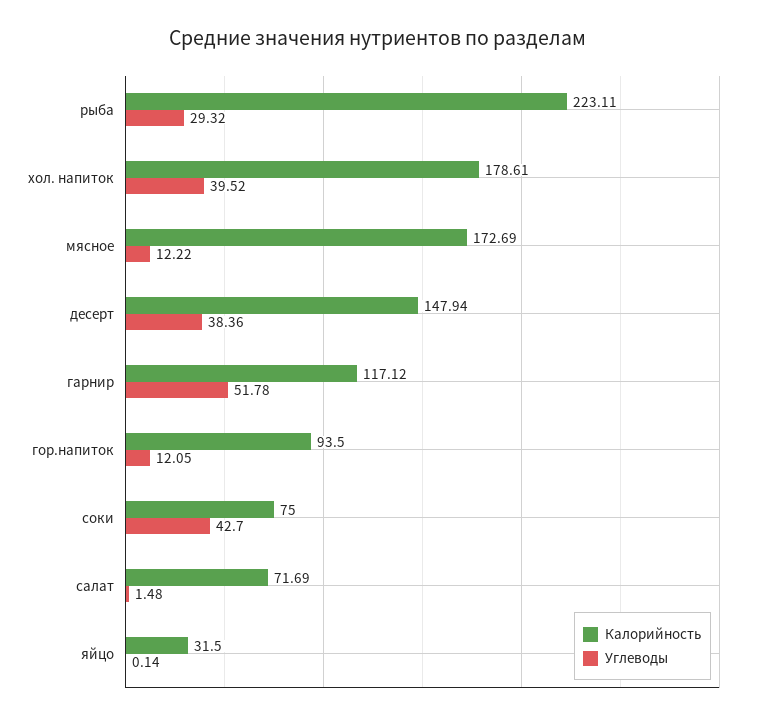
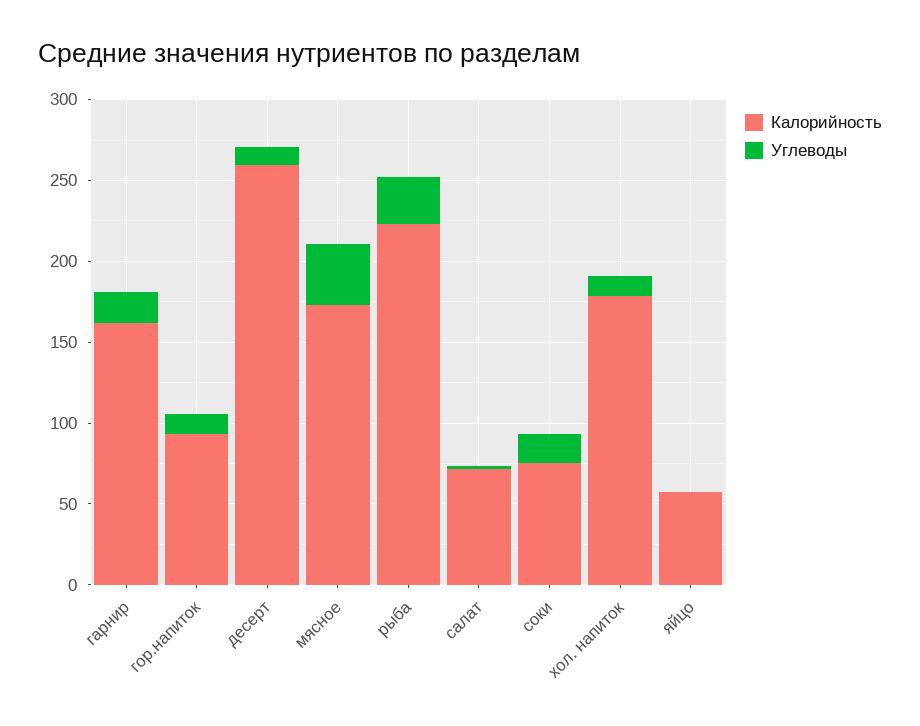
  {
    "Калорийность": {
      "рыба": 223.11,
      "хол. напиток": 178.61,
      "мясное": 172.69,
-     "десерт": 147.94,
+     "десерт": 260,
-     "гарнир": 117.12,
+     "гарнир": 160,
      "гор.напиток": 93.5,
      "соки": 75,
      "салат": 71.69,
-     "яйцо": 31.5
+     "яйцо": 60
    },
    "Углеводы": {
      "рыба": 29.32,
-     "хол. напиток": 39.52,
+     "хол. напиток": 10,
-     "мясное": 12.22,
+     "мясное": 40,
-     "десерт": 38.36,
+     "десерт": 10,
-     "гарнир": 51.78,
+     "гарнир": 20,
      "гор.напиток": 12.05,
-     "соки": 42.7,
+     "соки": 20,
      "салат": 1.48,
      "яйцо": 0.14
    }
  }

